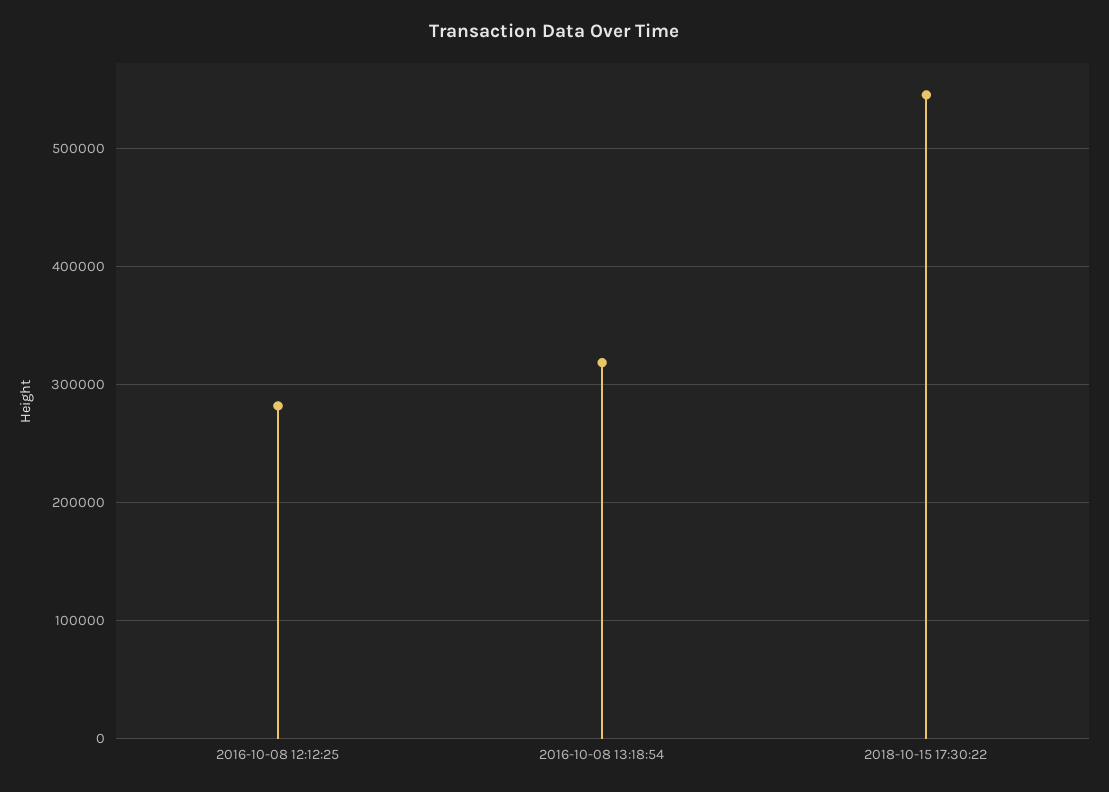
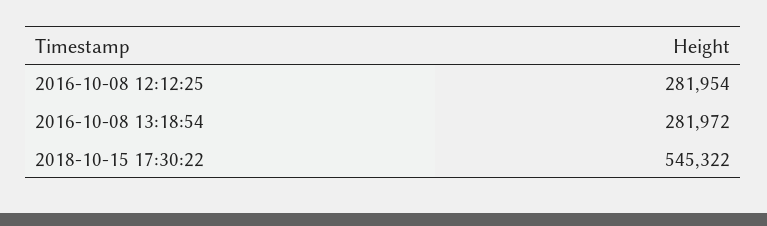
  {
    "2016-10-08 12:12:25": 281954,
-   "2016-10-08 13:18:54": 320000,
+   "2016-10-08 13:18:54": 281972,
    "2018-10-15 17:30:22": 545322
  }

